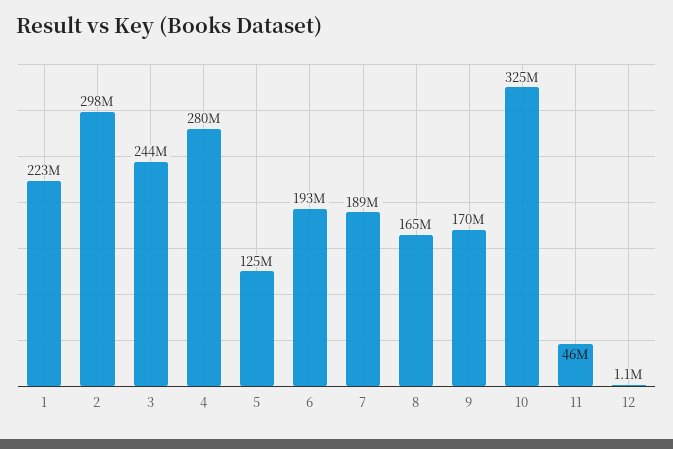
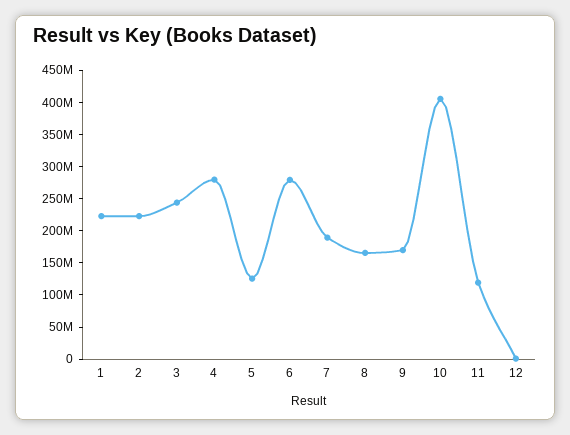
  {
    "1": 223000000,
-   "2": 298000000,
+   "2": 225000000,
    "3": 244000000,
    "4": 280000000,
    "5": 125000000,
-   "6": 193000000,
+   "6": 275000000,
    "7": 189000000,
    "8": 165000000,
    "9": 170000000,
-   "10": 325000000,
+   "10": 400000000,
-   "11": 46000000,
+   "11": 125000000,
    "12": 1100000
  }

